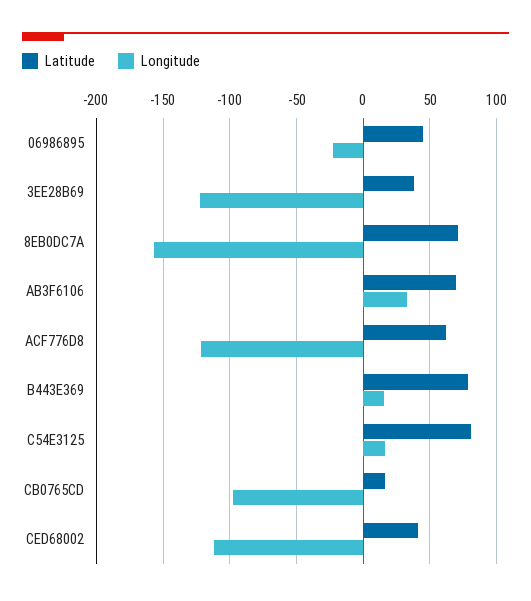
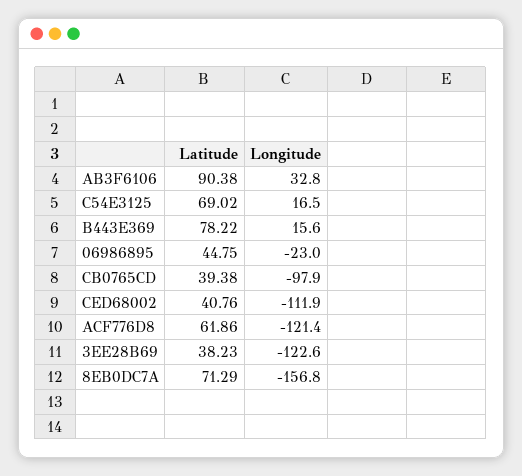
  {
    "Latitude": {
      "06986895": 44.75,
      "3EE28B69": 38.23,
      "8EB0DC7A": 71.29,
-     "AB3F6106": 70,
+     "AB3F6106": 90.38,
      "ACF776D8": 61.86,
      "B443E369": 78.22,
-     "C54E3125": 80,
+     "C54E3125": 69.02,
-     "CB0765CD": 15,
+     "CB0765CD": 39.38,
      "CED68002": 40.76
    },
    "Longitude": {
      "06986895": -23,
      "3EE28B69": -122.6,
      "8EB0DC7A": -156.8,
      "AB3F6106": 32.8,
      "ACF776D8": -121.4,
      "B443E369": 15.6,
      "C54E3125": 16.5,
      "CB0765CD": -97.9,
      "CED68002": -111.9
    }
  }

